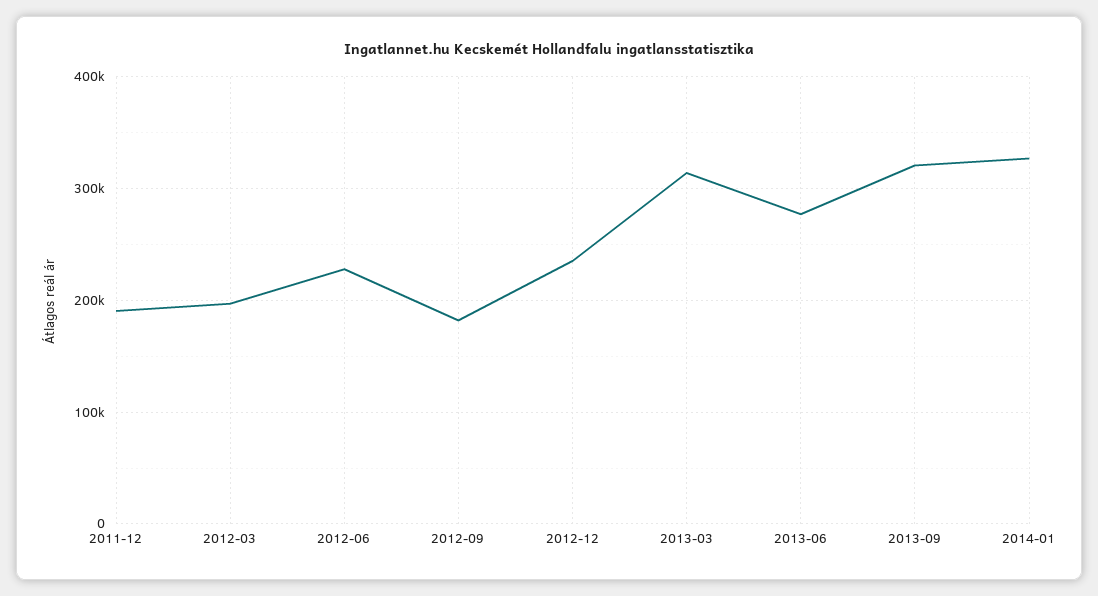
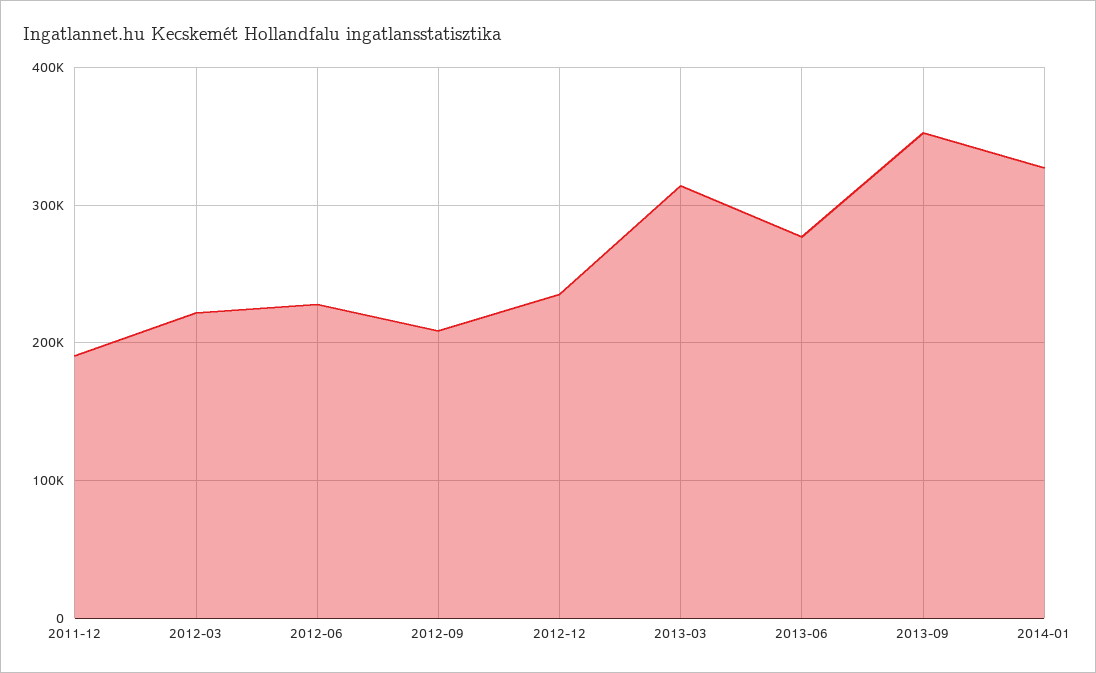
  {
    "2011-12": 190000,
-   "2012-03": 200000,
+   "2012-03": 220000,
    "2012-06": 230000,
-   "2012-09": 180000,
+   "2012-09": 210000,
    "2012-12": 240000,
    "2013-03": 310000,
    "2013-06": 280000,
-   "2013-09": 320000,
+   "2013-09": 350000,
    "2014-01": 330000
  }

